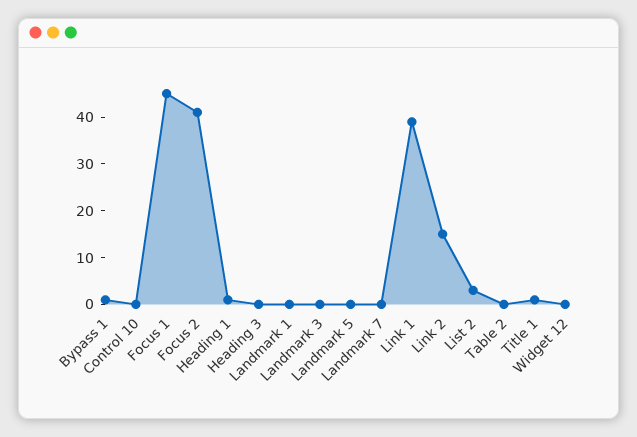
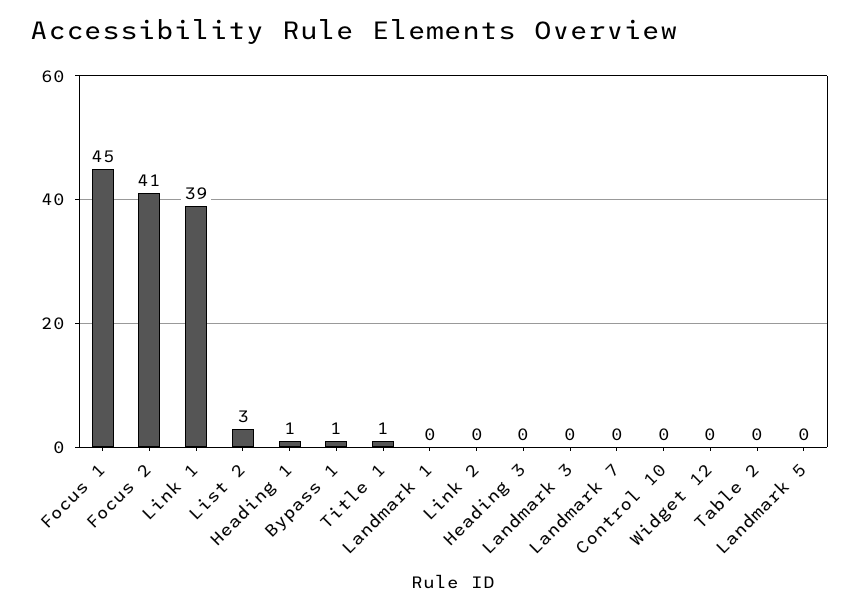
  {
    "Bypass 1": 1,
    "Control 10": 0,
    "Focus 1": 45,
    "Focus 2": 41,
    "Heading 1": 1,
    "Heading 3": 0,
    "Landmark 1": 0,
    "Landmark 3": 0,
    "Landmark 5": 0,
    "Landmark 7": 0,
    "Link 1": 39,
-   "Link 2": 15,
+   "Link 2": 0,
    "List 2": 3,
    "Table 2": 0,
    "Title 1": 1,
    "Widget 12": 0
  }

